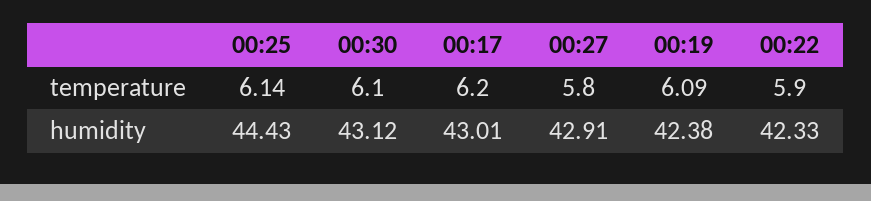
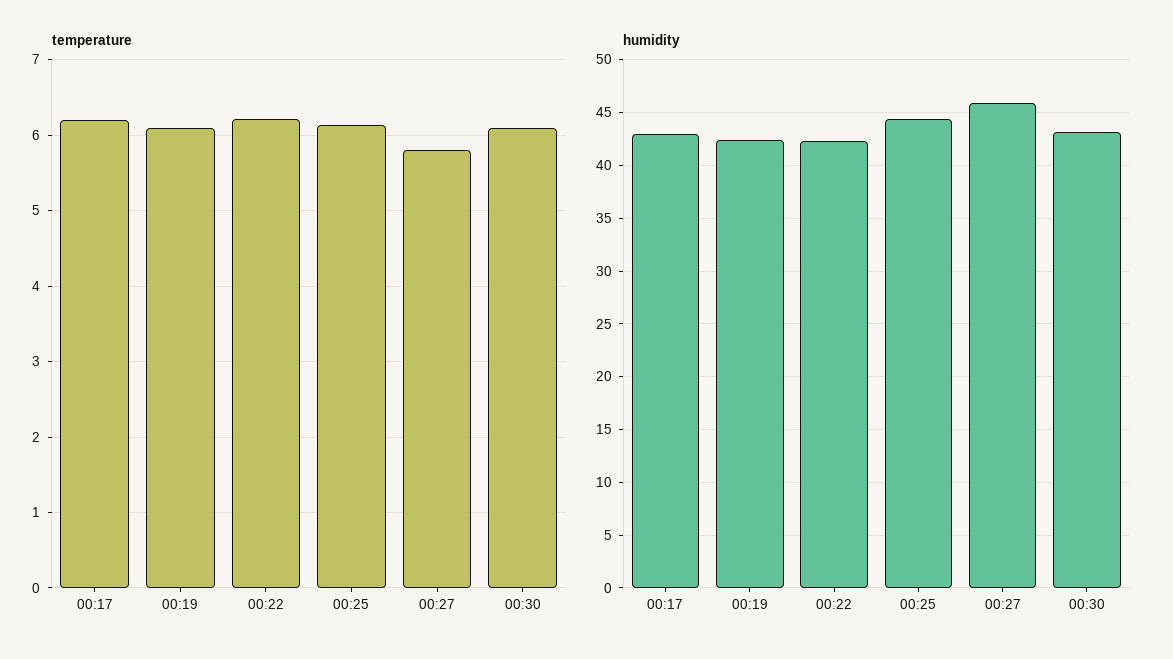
  {
    "temperature": {
      "00:25": 6.14,
      "00:30": 6.1,
      "00:17": 6.2,
      "00:27": 5.8,
      "00:19": 6.09,
-     "00:22": 5.9
+     "00:22": 6.2
    },
    "humidity": {
      "00:25": 44.43,
      "00:30": 43.12,
      "00:17": 43.01,
-     "00:27": 42.91,
+     "00:27": 46,
      "00:19": 42.38,
      "00:22": 42.33
    }
  }

